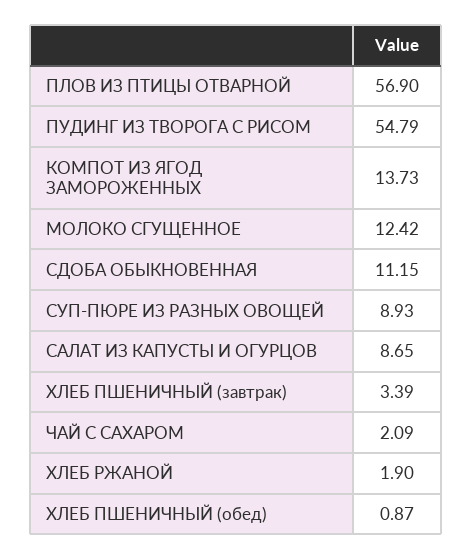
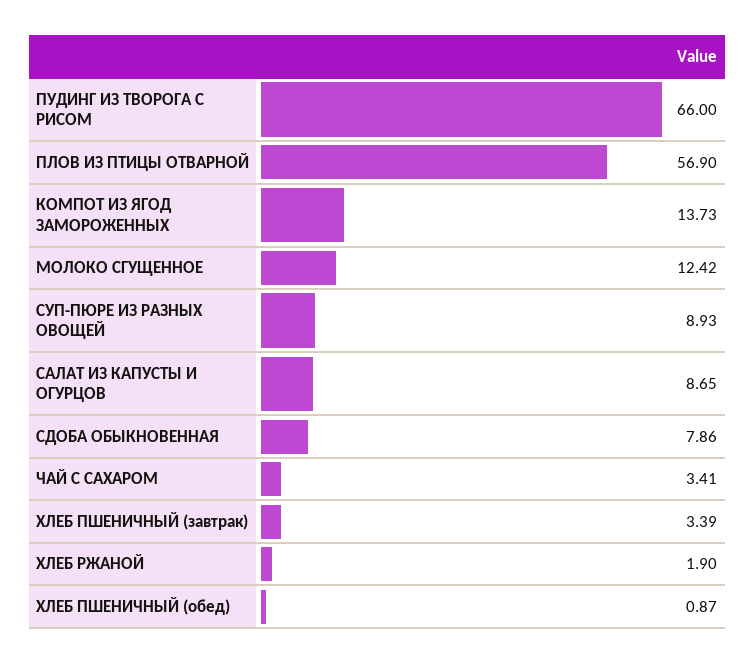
  {
    "ПЛОВ ИЗ ПТИЦЫ ОТВАРНОЙ": 56.9,
-   "ПУДИНГ ИЗ ТВОРОГА С РИСОМ": 54.79,
+   "ПУДИНГ ИЗ ТВОРОГА С РИСОМ": 66,
    "КОМПОТ ИЗ ЯГОД ЗАМОРОЖЕННЫХ": 13.73,
    "МОЛОКО СГУЩЕННОЕ": 12.42,
-   "СДОБА ОБЫКНОВЕННАЯ": 11.15,
+   "СДОБА ОБЫКНОВЕННАЯ": 7.86,
    "СУП-ПЮРЕ ИЗ РАЗНЫХ ОВОЩЕЙ": 8.93,
    "САЛАТ ИЗ КАПУСТЫ И ОГУРЦОВ": 8.65,
    "ХЛЕБ ПШЕНИЧНЫЙ (завтрак)": 3.39,
-   "ЧАЙ С САХАРОМ": 2.09,
+   "ЧАЙ С САХАРОМ": 3.41,
    "ХЛЕБ РЖАНОЙ": 1.9,
    "ХЛЕБ ПШЕНИЧНЫЙ (обед)": 0.87
  }

